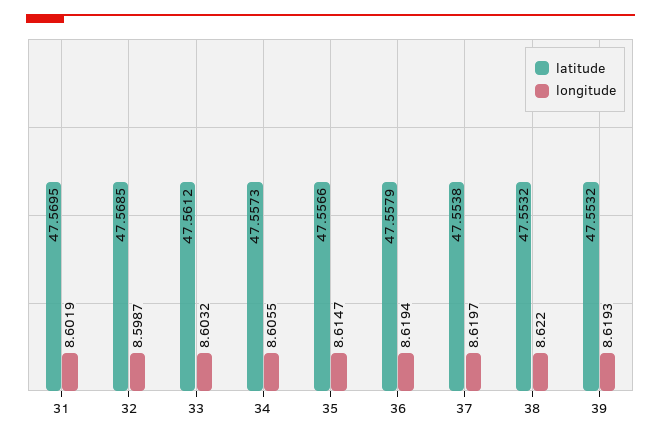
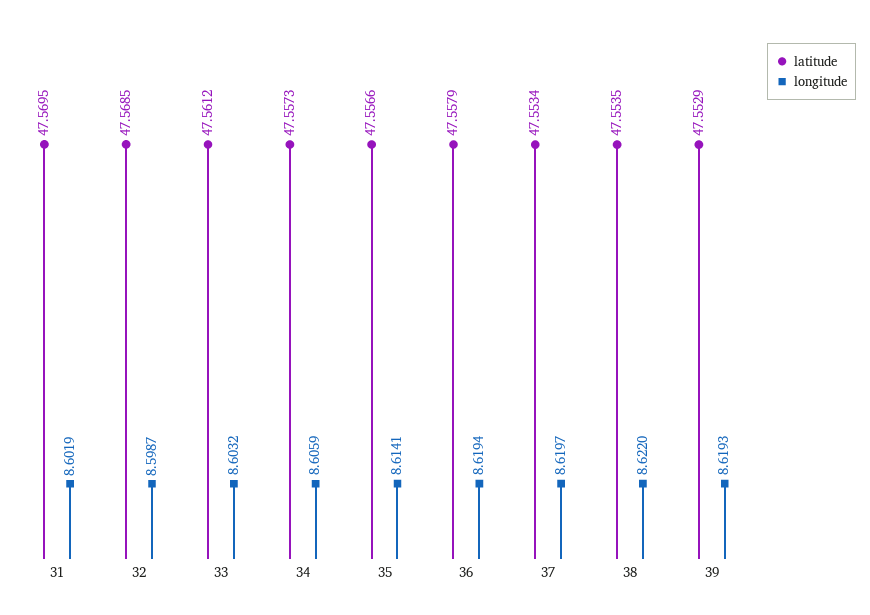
  {
    "latitude": {
      "31": 47.5695,
      "32": 47.5685,
      "33": 47.5612,
      "34": 47.5573,
      "35": 47.5566,
      "36": 47.5579,
-     "37": 47.5538,
+     "37": 47.5534,
-     "38": 47.5532,
+     "38": 47.5535,
-     "39": 47.5532
+     "39": 47.5529
    },
    "longitude": {
      "31": 8.6019,
      "32": 8.5987,
      "33": 8.6032,
-     "34": 8.6055,
+     "34": 8.6059,
-     "35": 8.6147,
+     "35": 8.6141,
      "36": 8.6194,
      "37": 8.6197,
      "38": 8.622,
      "39": 8.6193
    }
  }

